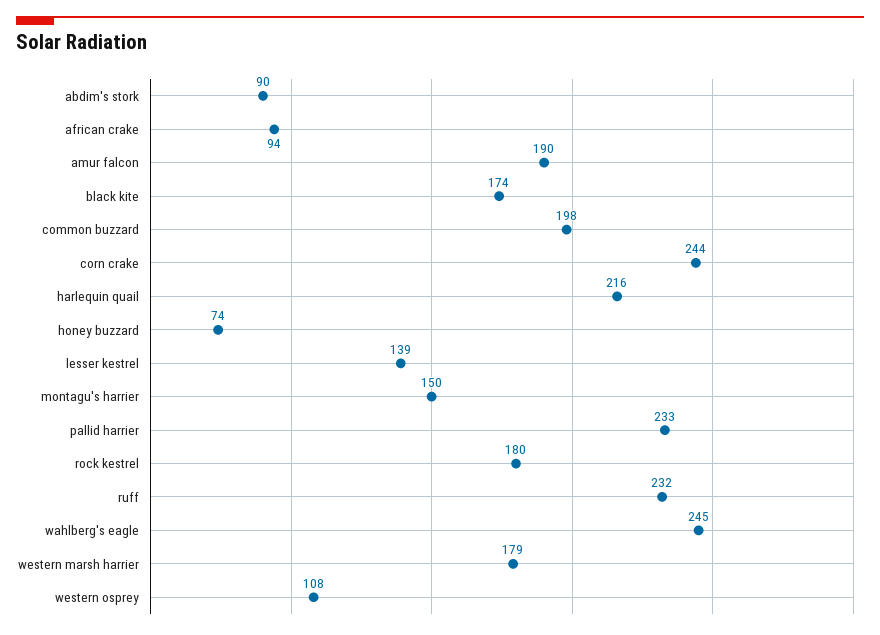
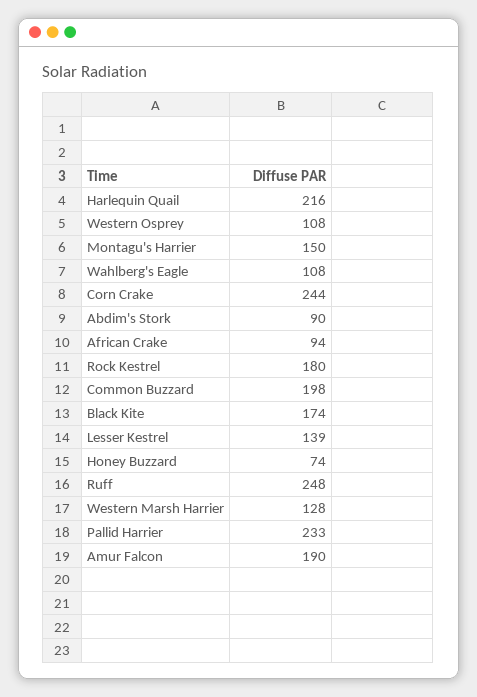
  {
    "abdim's stork": 90,
    "african crake": 94,
    "amur falcon": 190,
    "black kite": 174,
    "common buzzard": 198,
    "corn crake": 244,
    "harlequin quail": 216,
    "honey buzzard": 74,
    "lesser kestrel": 139,
    "montagu's harrier": 150,
    "pallid harrier": 233,
    "rock kestrel": 180,
-   "ruff": 232,
+   "ruff": 248,
-   "wahlberg's eagle": 245,
+   "wahlberg's eagle": 108,
-   "western marsh harrier": 179,
+   "western marsh harrier": 128,
    "western osprey": 108
  }

